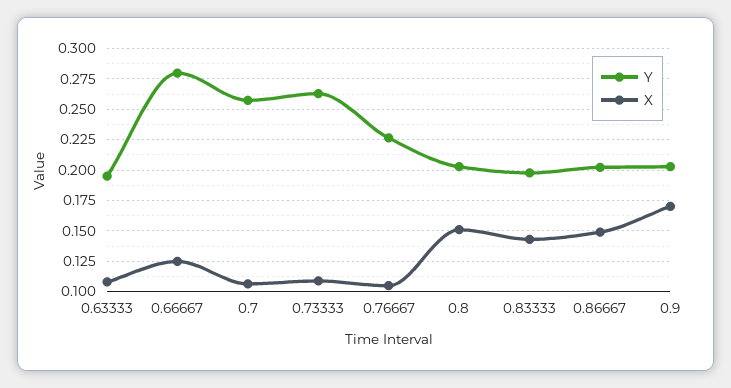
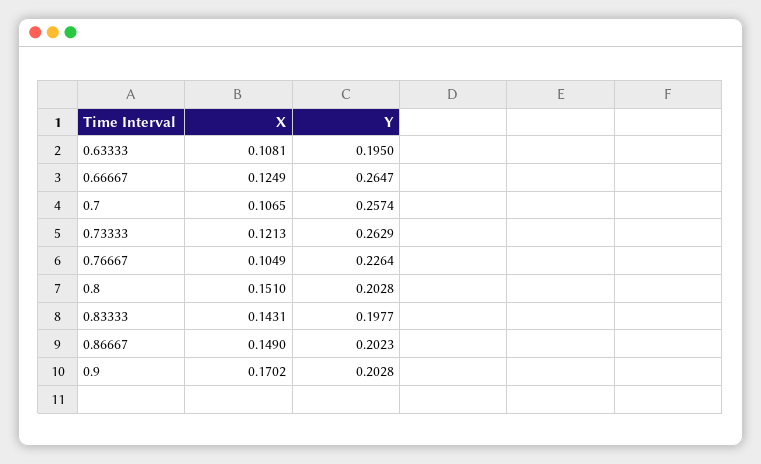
  {
    "Y": {
      "0.63333": 0.195,
-     "0.66667": 0.28,
+     "0.66667": 0.2647,
      "0.7": 0.2574,
      "0.73333": 0.2629,
      "0.76667": 0.2264,
      "0.8": 0.2028,
      "0.83333": 0.1977,
      "0.86667": 0.2023,
      "0.9": 0.2028
    },
    "X": {
      "0.63333": 0.1081,
      "0.66667": 0.1249,
      "0.7": 0.1065,
-     "0.73333": 0.11,
+     "0.73333": 0.1213,
      "0.76667": 0.1049,
      "0.8": 0.151,
      "0.83333": 0.1431,
      "0.86667": 0.149,
      "0.9": 0.1702
    }
  }

